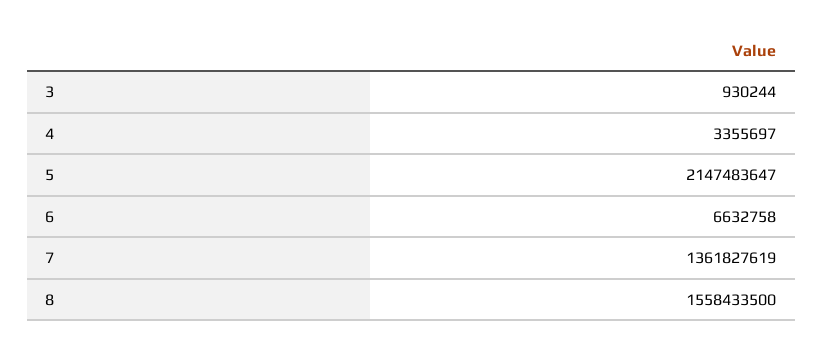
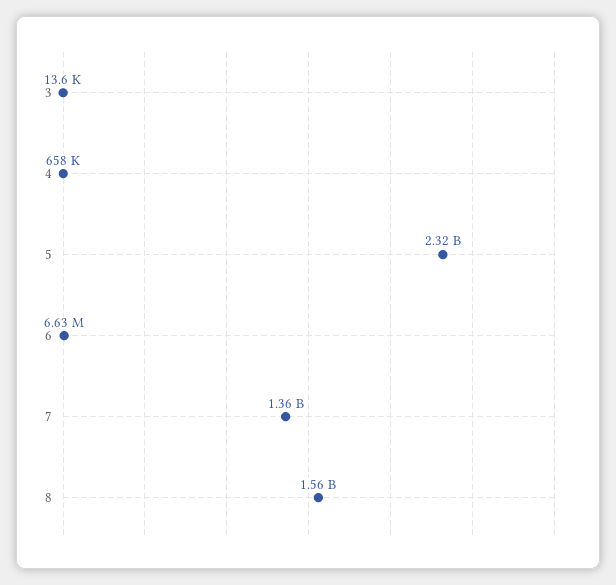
  {
-   "3": 930244,
+   "3": 13600,
-   "4": 3355697,
+   "4": 658000,
-   "5": 2147483647,
+   "5": 2320000000,
    "6": 6632758,
    "7": 1361827619,
    "8": 1558433500
  }

